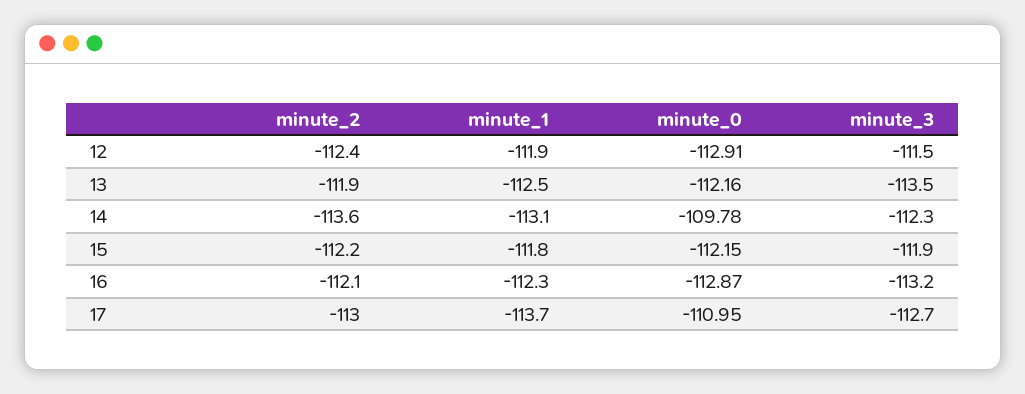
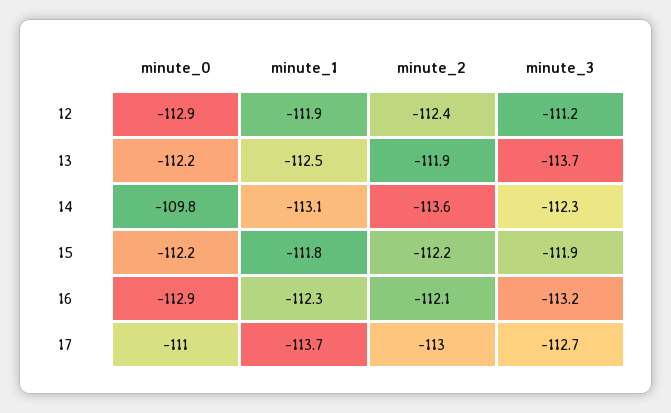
  {
    "minute_2": {
      "12": -112.4,
      "13": -111.9,
      "14": -113.6,
      "15": -112.2,
      "16": -112.1,
      "17": -113
    },
    "minute_1": {
      "12": -111.9,
      "13": -112.5,
      "14": -113.1,
      "15": -111.8,
      "16": -112.3,
      "17": -113.7
    },
    "minute_0": {
      "12": -112.91,
      "13": -112.16,
      "14": -109.78,
      "15": -112.15,
      "16": -112.87,
      "17": -110.95
    },
    "minute_3": {
-     "12": -111.5,
+     "12": -111.2,
-     "13": -113.5,
+     "13": -113.7,
      "14": -112.3,
      "15": -111.9,
      "16": -113.2,
      "17": -112.7
    }
  }

